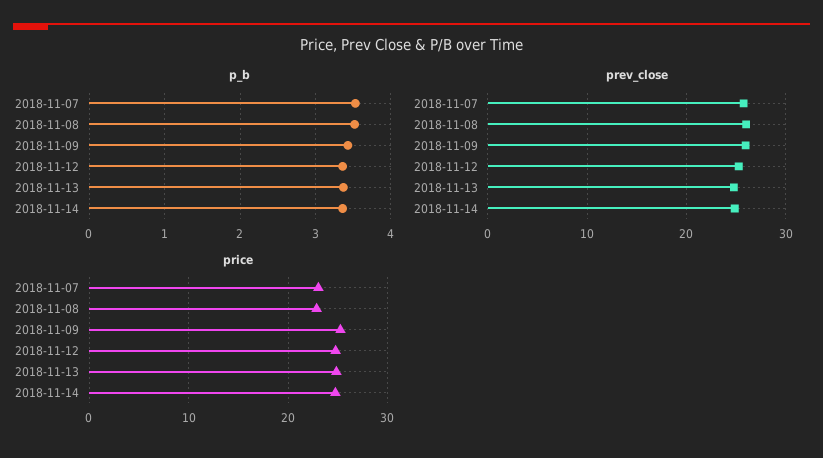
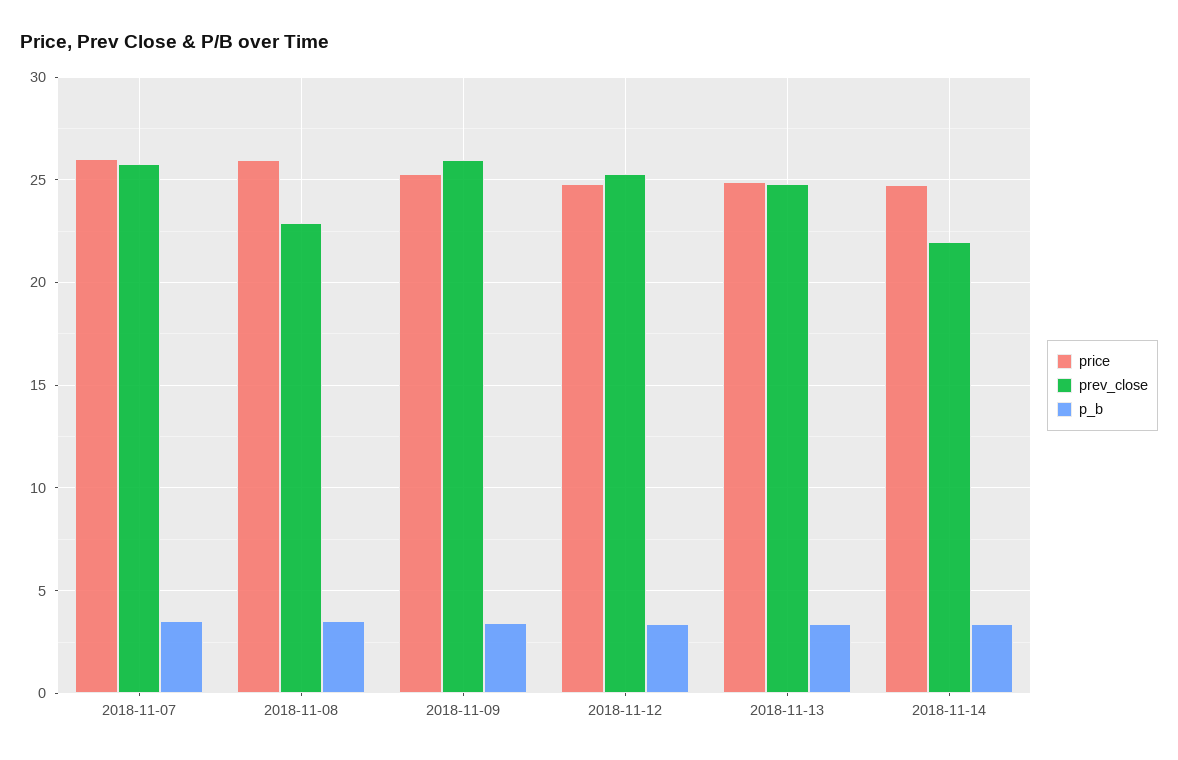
  {
    "p_b": {
      "2018-11-07": 3.5,
      "2018-11-08": 3.5,
      "2018-11-09": 3.4,
      "2018-11-12": 3.4,
      "2018-11-13": 3.4,
      "2018-11-14": 3.4
    },
    "prev_close": {
      "2018-11-07": 26,
-     "2018-11-08": 26,
+     "2018-11-08": 23,
      "2018-11-09": 26,
      "2018-11-12": 25.5,
      "2018-11-13": 25,
-     "2018-11-14": 25
+     "2018-11-14": 22
    },
    "price": {
-     "2018-11-07": 23,
+     "2018-11-07": 26,
-     "2018-11-08": 23,
+     "2018-11-08": 26,
      "2018-11-09": 25.5,
      "2018-11-12": 25,
      "2018-11-13": 25,
      "2018-11-14": 25
    }
  }

